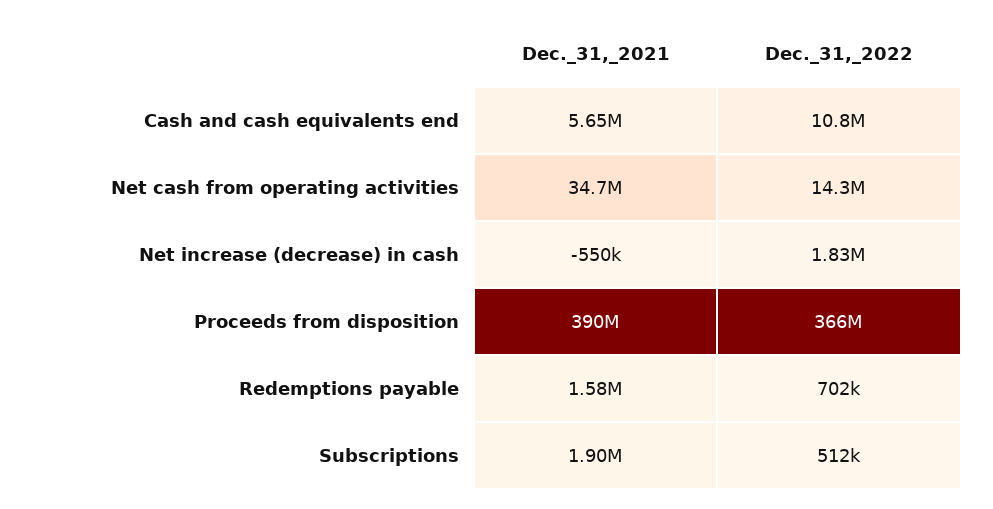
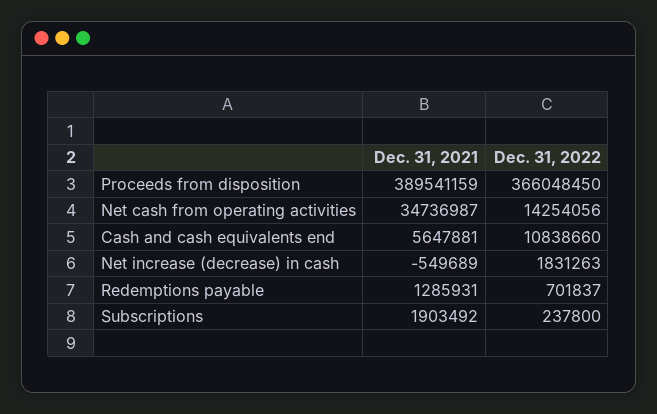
  {
    "Dec._31,_2021": {
      "Cash and cash equivalents end": 5647881,
      "Net cash from operating activities": 34736987,
      "Net increase (decrease) in cash": -549689,
      "Proceeds from disposition": 389541159,
-     "Redemptions payable": 1580000,
+     "Redemptions payable": 1285931,
      "Subscriptions": 1903492
    },
    "Dec._31,_2022": {
      "Cash and cash equivalents end": 10838660,
      "Net cash from operating activities": 14254056,
      "Net increase (decrease) in cash": 1831263,
      "Proceeds from disposition": 366048450,
      "Redemptions payable": 701837,
-     "Subscriptions": 512000
+     "Subscriptions": 237800
    }
  }

